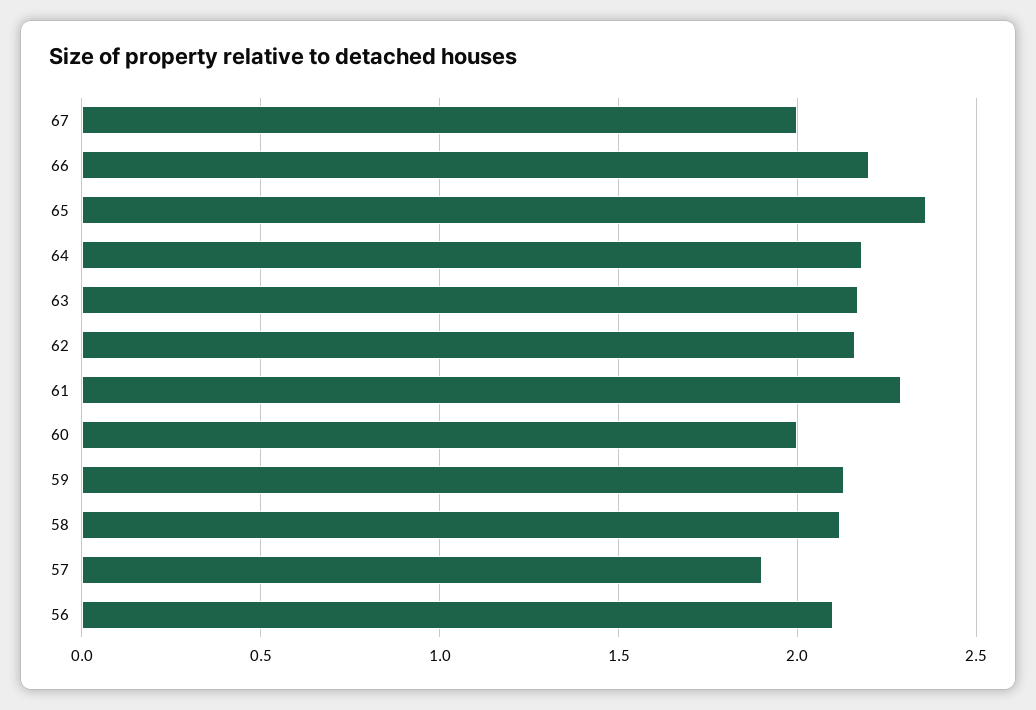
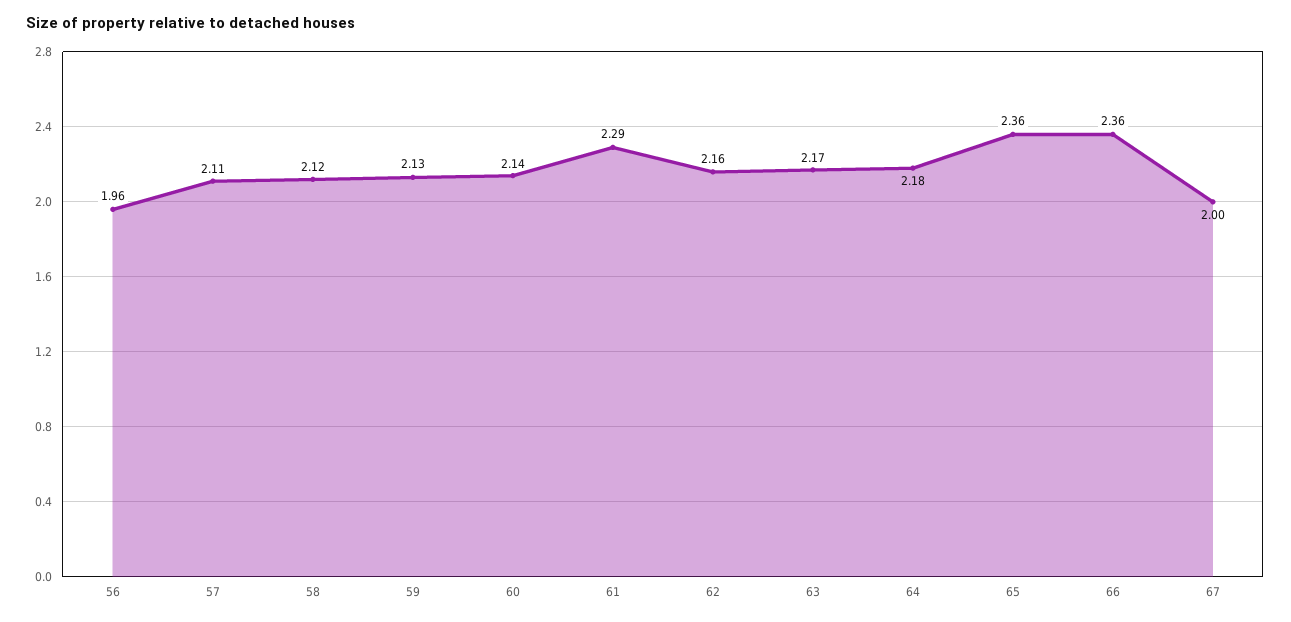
  {
    "67": 2,
-   "66": 2.2,
+   "66": 2.36,
    "65": 2.36,
    "64": 2.18,
    "63": 2.17,
    "62": 2.16,
    "61": 2.29,
-   "60": 2,
+   "60": 2.14,
    "59": 2.13,
    "58": 2.12,
-   "57": 1.9,
+   "57": 2.11,
-   "56": 2.1
+   "56": 1.96
  }

